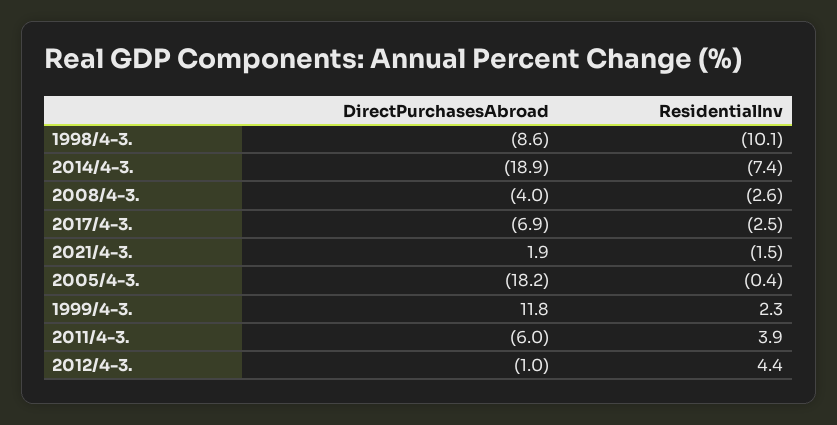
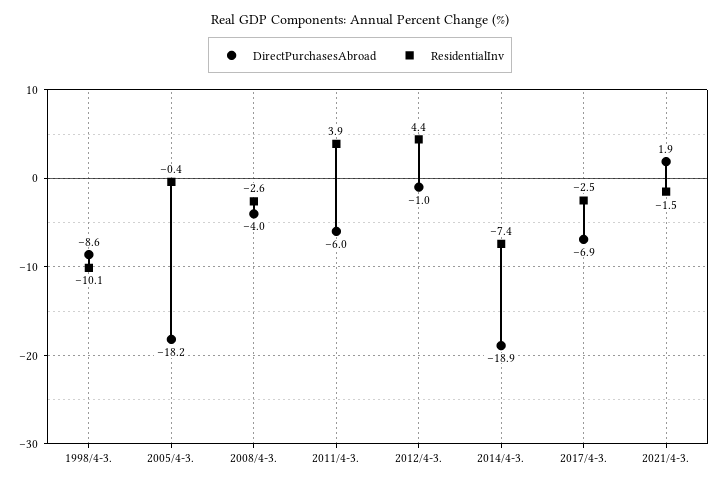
  {
    "DirectPurchasesAbroad": {
      "1998/4-3.": -8.6,
      "2014/4-3.": -18.9,
      "2008/4-3.": -4,
      "2017/4-3.": -6.9,
      "2021/4-3.": 1.9,
      "2005/4-3.": -18.2,
-     "1999/4-3.": 11.8,
      "2011/4-3.": -6,
      "2012/4-3.": -1
    },
    "ResidentialInv": {
      "1998/4-3.": -10.1,
      "2014/4-3.": -7.4,
      "2008/4-3.": -2.6,
      "2017/4-3.": -2.5,
      "2021/4-3.": -1.5,
      "2005/4-3.": -0.4,
-     "1999/4-3.": 2.3,
      "2011/4-3.": 3.9,
      "2012/4-3.": 4.4
    }
  }

